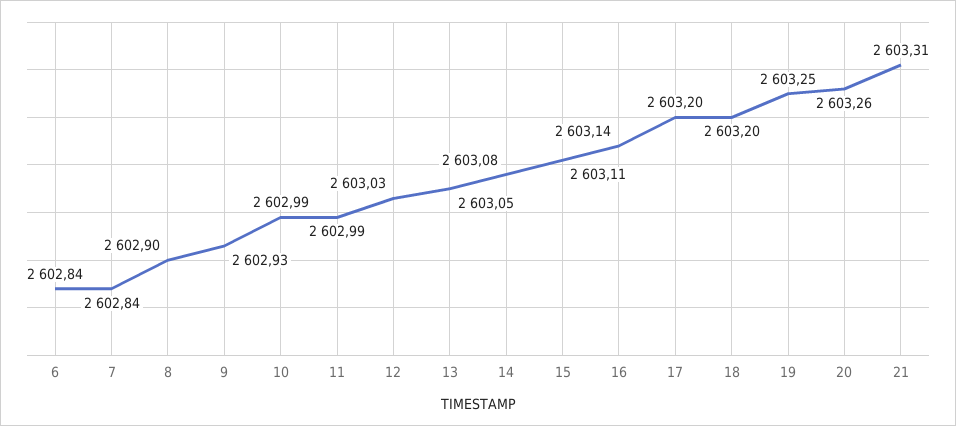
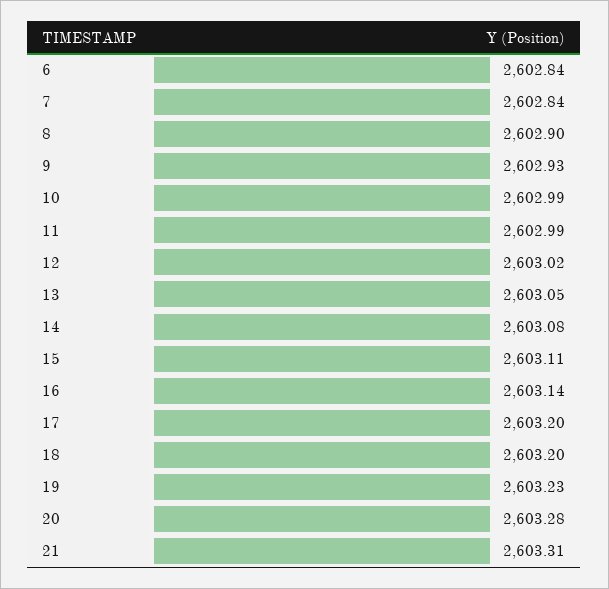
  {
    "6": 2602.84,
    "7": 2602.84,
    "8": 2602.9,
    "9": 2602.93,
    "10": 2602.99,
    "11": 2602.99,
-   "12": 2603.03,
+   "12": 2603.02,
    "13": 2603.05,
    "14": 2603.08,
    "15": 2603.11,
    "16": 2603.14,
    "17": 2603.2,
    "18": 2603.2,
-   "19": 2603.25,
+   "19": 2603.23,
-   "20": 2603.26,
+   "20": 2603.28,
    "21": 2603.31
  }

